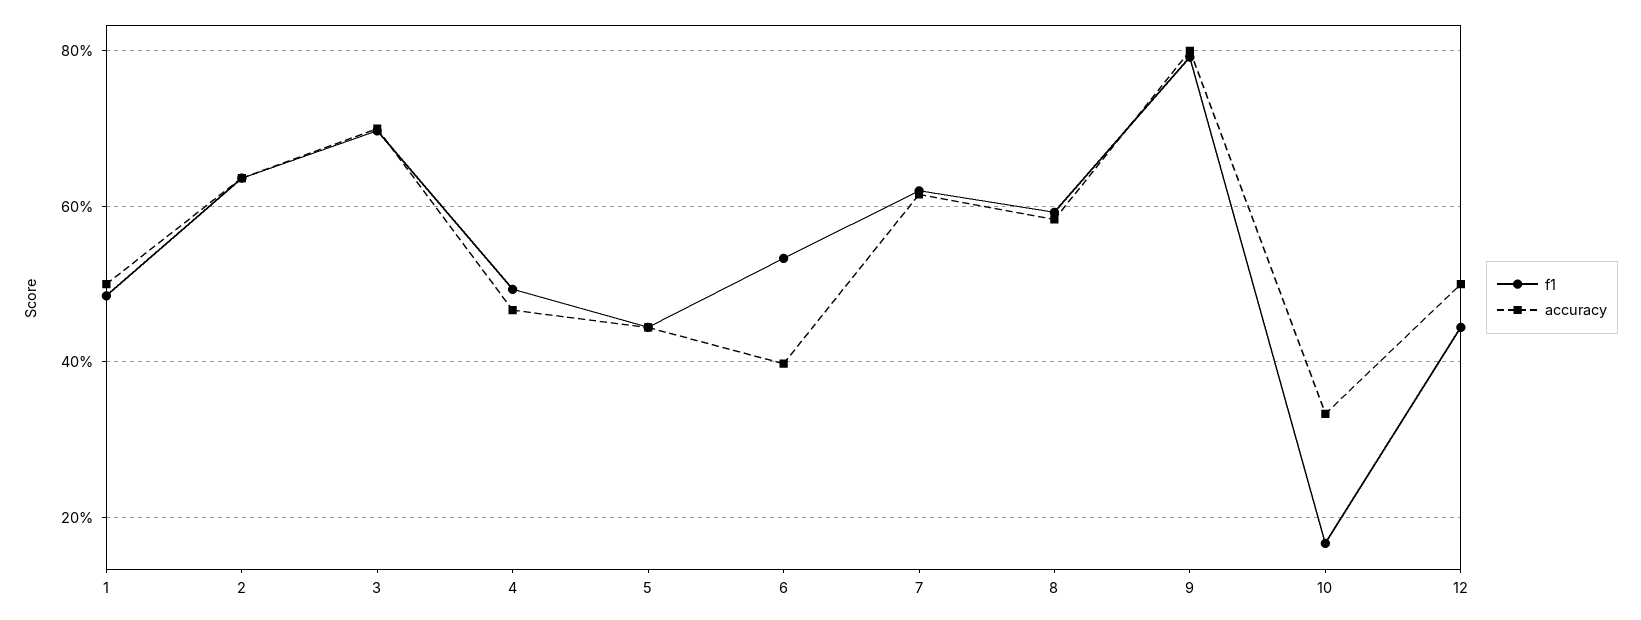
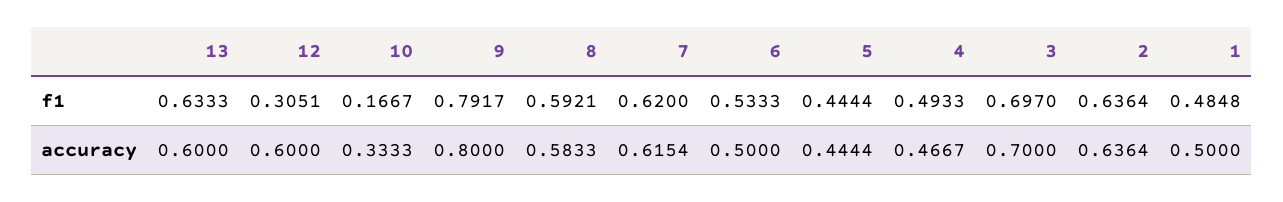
  {
    "f1": {
      "1": 0.4848,
      "2": 0.6364,
      "3": 0.697,
      "4": 0.4933,
      "5": 0.4444,
      "6": 0.5333,
      "7": 0.62,
      "8": 0.5921,
      "9": 0.7917,
      "10": 0.1667,
-     "12": 0.44
+     "12": 0.3051,
+     "13": 0.6333
    },
    "accuracy": {
      "1": 0.5,
      "2": 0.6364,
      "3": 0.7,
      "4": 0.4667,
      "5": 0.4444,
-     "6": 0.4,
+     "6": 0.5,
      "7": 0.6154,
      "8": 0.5833,
      "9": 0.8,
      "10": 0.3333,
-     "12": 0.5
+     "12": 0.6,
+     "13": 0.6
    }
  }

